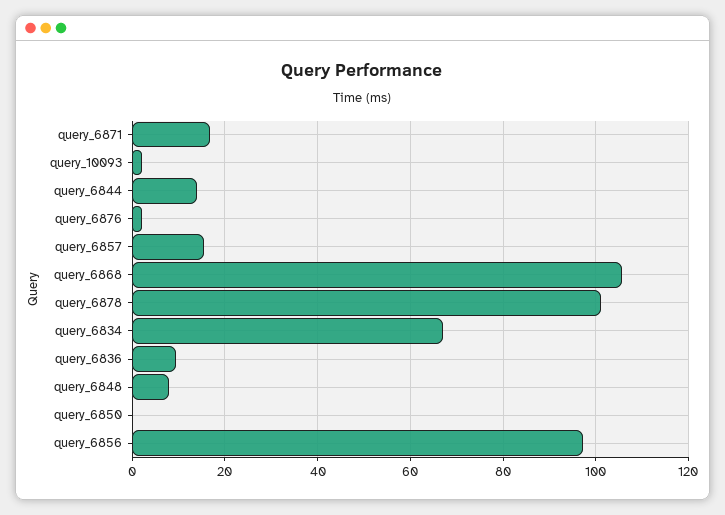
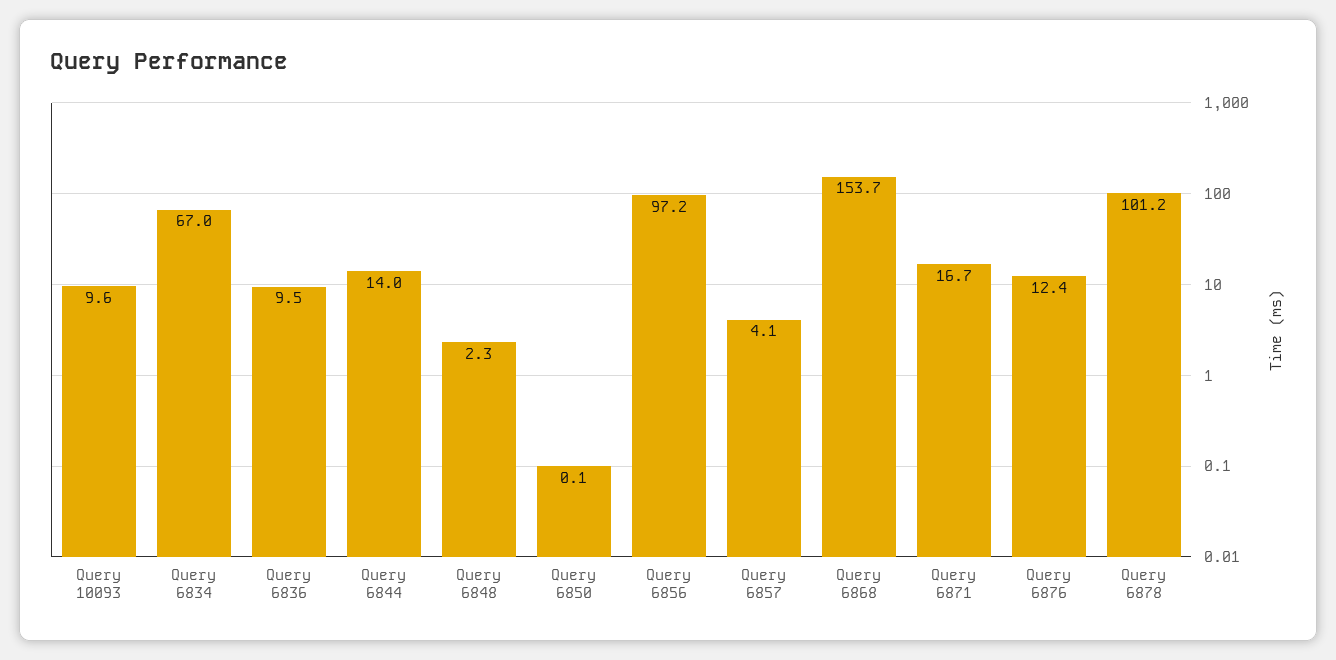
  {
    "query_6871": 16.7,
-   "query_10093": 2,
+   "query_10093": 9.6,
    "query_6844": 14,
-   "query_6876": 2,
+   "query_6876": 12.4,
-   "query_6857": 16,
+   "query_6857": 4.1,
-   "query_6868": 106,
+   "query_6868": 153.7,
    "query_6878": 101.2,
    "query_6834": 67,
    "query_6836": 9.5,
-   "query_6848": 8,
+   "query_6848": 2.3,
    "query_6850": 0.1,
    "query_6856": 97.2
  }

